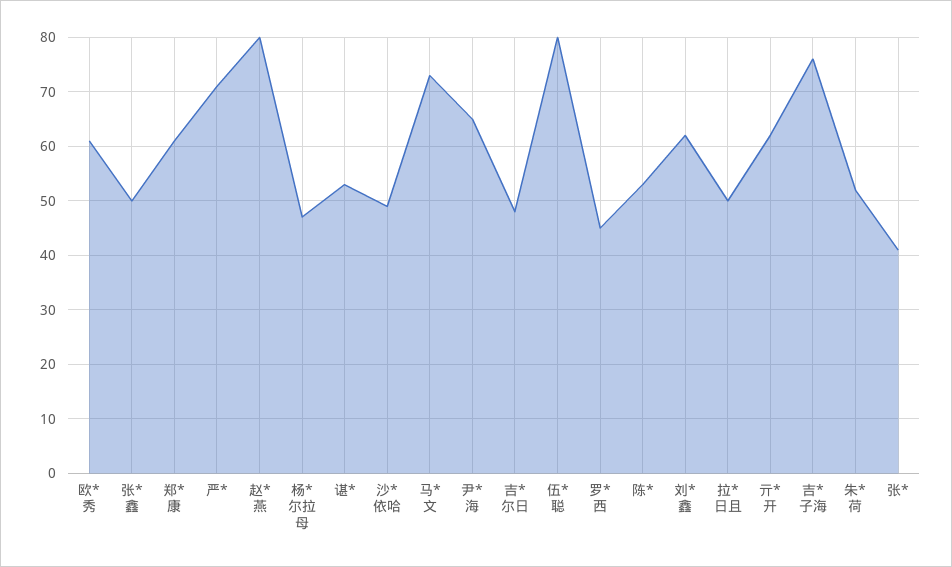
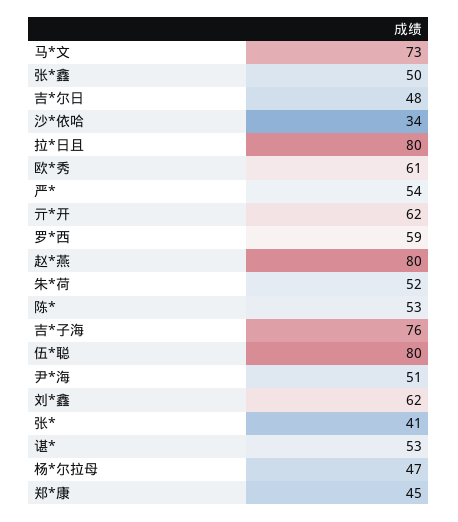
  {
    "欧*秀": 61,
    "张*鑫": 50,
-   "郑*康": 60,
+   "郑*康": 45,
-   "严*": 70,
+   "严*": 54,
    "赵*燕": 80,
    "杨*尔拉母": 47,
    "谌*": 53,
-   "沙*依哈": 50,
+   "沙*依哈": 34,
    "马*文": 73,
-   "尹*海": 65,
+   "尹*海": 51,
    "吉*尔日": 48,
    "伍*聪": 80,
-   "罗*西": 45,
+   "罗*西": 59,
    "陈*": 53,
    "刘*鑫": 62,
-   "拉*日且": 50,
+   "拉*日且": 80,
    "亓*开": 62,
    "吉*子海": 76,
    "朱*荷": 52,
    "张*": 41
  }

